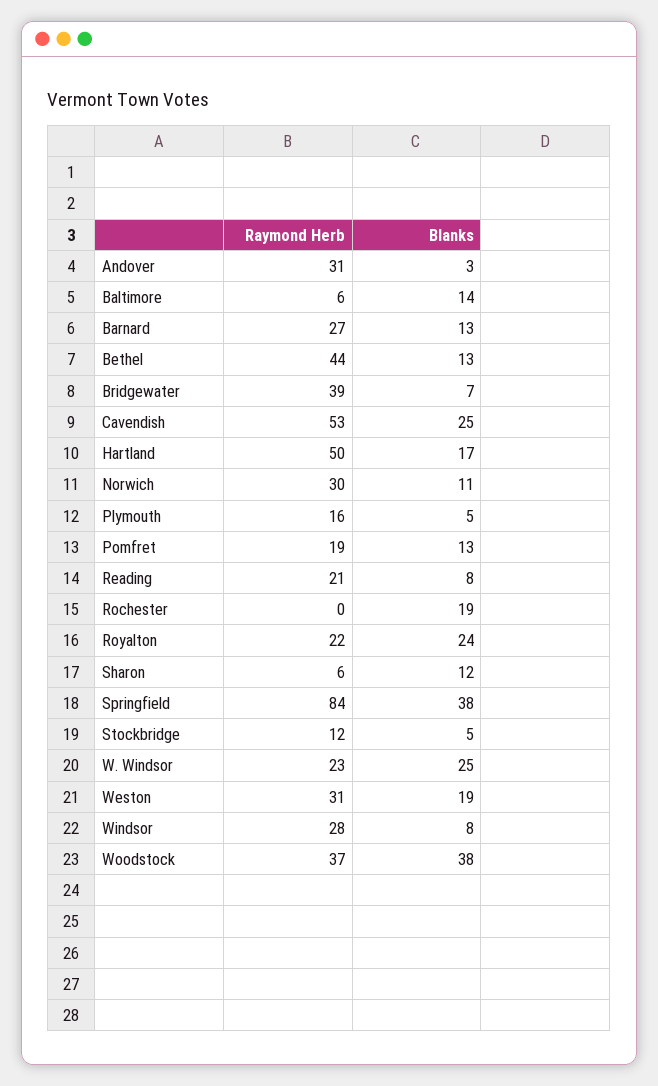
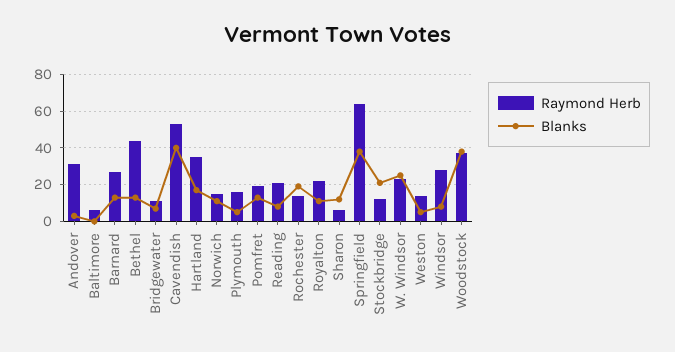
  {
    "Raymond Herb": {
      "Andover": 31,
      "Baltimore": 6,
      "Barnard": 27,
      "Bethel": 44,
-     "Bridgewater": 39,
+     "Bridgewater": 10,
      "Cavendish": 53,
-     "Hartland": 50,
+     "Hartland": 35,
-     "Norwich": 30,
+     "Norwich": 15,
      "Plymouth": 16,
      "Pomfret": 19,
      "Reading": 21,
-     "Rochester": 0,
+     "Rochester": 15,
      "Royalton": 22,
      "Sharon": 6,
-     "Springfield": 84,
+     "Springfield": 65,
      "Stockbridge": 12,
      "W. Windsor": 23,
-     "Weston": 31,
+     "Weston": 15,
      "Windsor": 28,
      "Woodstock": 37
    },
    "Blanks": {
      "Andover": 3,
-     "Baltimore": 14,
+     "Baltimore": 0,
      "Barnard": 13,
      "Bethel": 13,
      "Bridgewater": 7,
-     "Cavendish": 25,
+     "Cavendish": 40,
      "Hartland": 17,
      "Norwich": 11,
      "Plymouth": 5,
      "Pomfret": 13,
      "Reading": 8,
      "Rochester": 19,
-     "Royalton": 24,
+     "Royalton": 10,
      "Sharon": 12,
      "Springfield": 38,
-     "Stockbridge": 5,
+     "Stockbridge": 20,
      "W. Windsor": 25,
-     "Weston": 19,
+     "Weston": 5,
      "Windsor": 8,
      "Woodstock": 38
    }
  }

